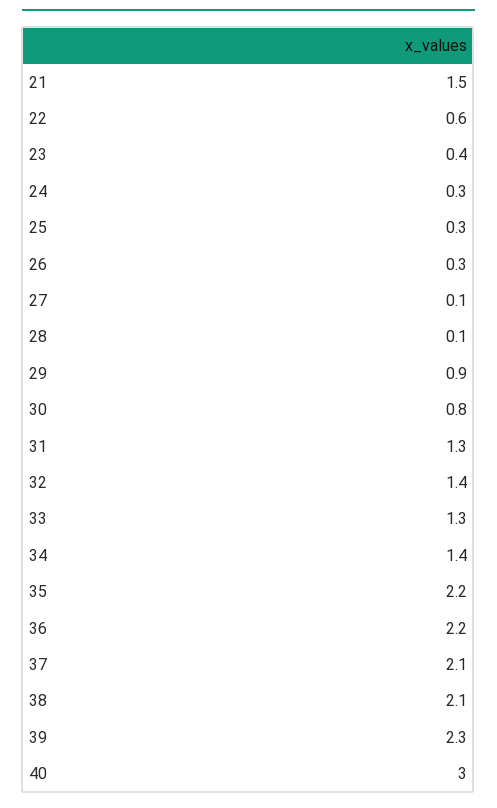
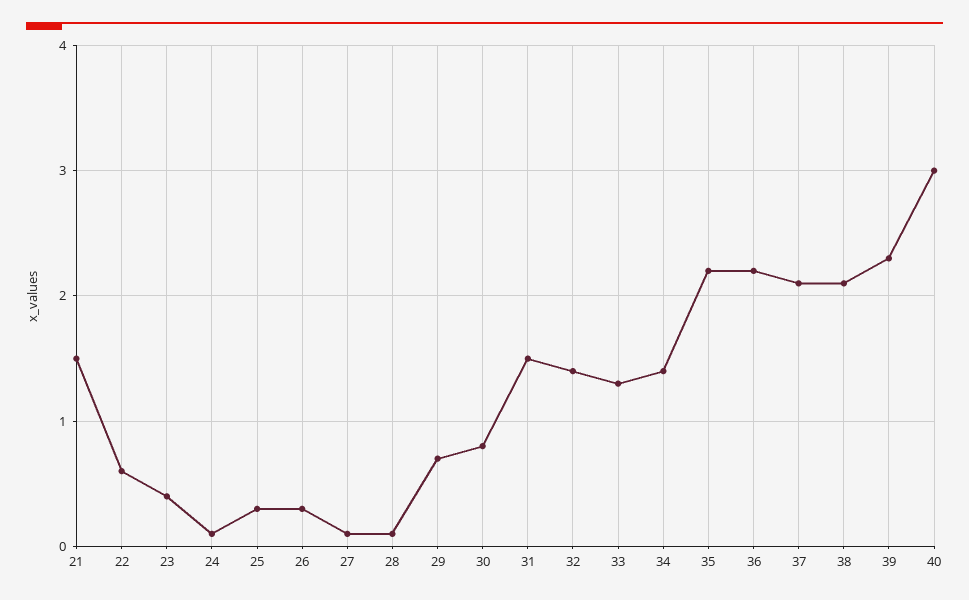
  {
    "21": 1.5,
    "22": 0.6,
    "23": 0.4,
-   "24": 0.3,
+   "24": 0.1,
    "25": 0.3,
    "26": 0.3,
    "27": 0.1,
    "28": 0.1,
-   "29": 0.9,
+   "29": 0.7,
    "30": 0.8,
-   "31": 1.3,
+   "31": 1.5,
    "32": 1.4,
    "33": 1.3,
    "34": 1.4,
    "35": 2.2,
    "36": 2.2,
    "37": 2.1,
    "38": 2.1,
    "39": 2.3,
    "40": 3
  }

